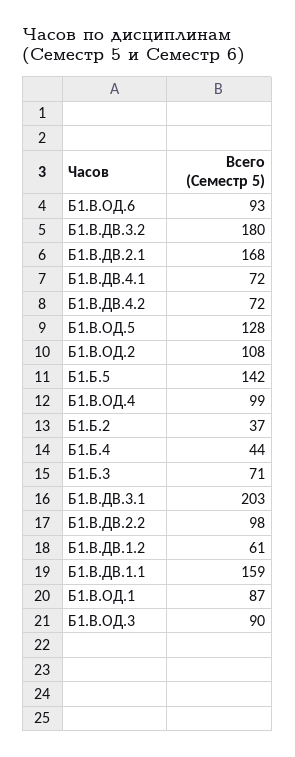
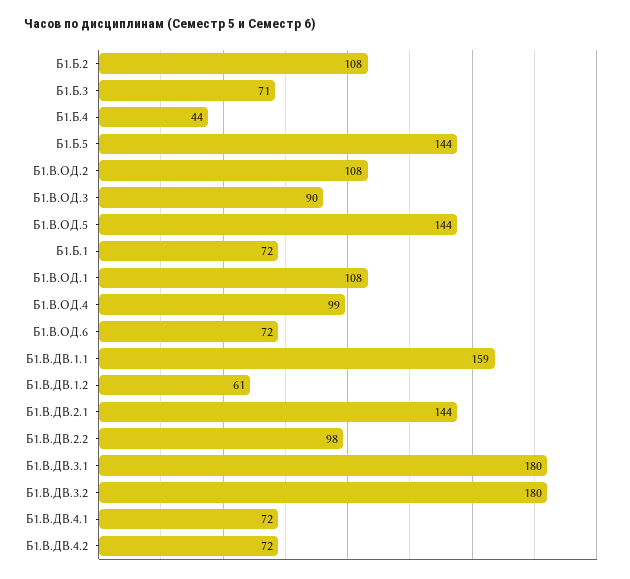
  {
-   "Б1.В.ОД.6": 93,
+   "Б1.В.ОД.6": 72,
    "Б1.В.ДВ.3.2": 180,
-   "Б1.В.ДВ.2.1": 168,
+   "Б1.В.ДВ.2.1": 144,
    "Б1.В.ДВ.4.1": 72,
    "Б1.В.ДВ.4.2": 72,
-   "Б1.В.ОД.5": 128,
+   "Б1.В.ОД.5": 144,
    "Б1.В.ОД.2": 108,
-   "Б1.Б.5": 142,
+   "Б1.Б.5": 144,
    "Б1.В.ОД.4": 99,
-   "Б1.Б.2": 37,
+   "Б1.Б.2": 108,
    "Б1.Б.4": 44,
    "Б1.Б.3": 71,
-   "Б1.В.ДВ.3.1": 203,
+   "Б1.В.ДВ.3.1": 180,
    "Б1.В.ДВ.2.2": 98,
    "Б1.В.ДВ.1.2": 61,
    "Б1.В.ДВ.1.1": 159,
-   "Б1.В.ОД.1": 87,
+   "Б1.В.ОД.1": 108,
-   "Б1.В.ОД.3": 90
+   "Б1.В.ОД.3": 90,
+   "Б1.Б.1": 72
  }

